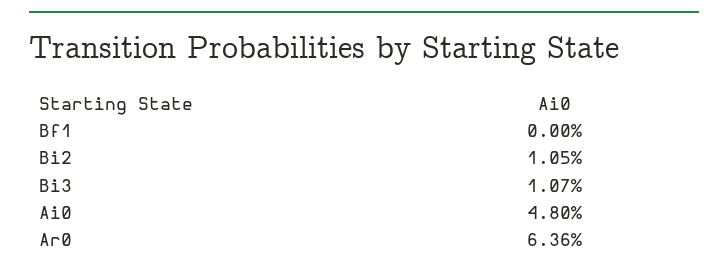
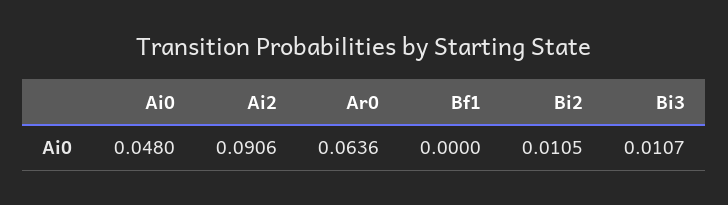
  {
    "Bf1": 0,
    "Bi2": 0.0105,
    "Bi3": 0.0107,
    "Ai0": 0.048,
-   "Ar0": 0.0636
+   "Ar0": 0.0636,
+   "Ai2": 0.0906
  }

